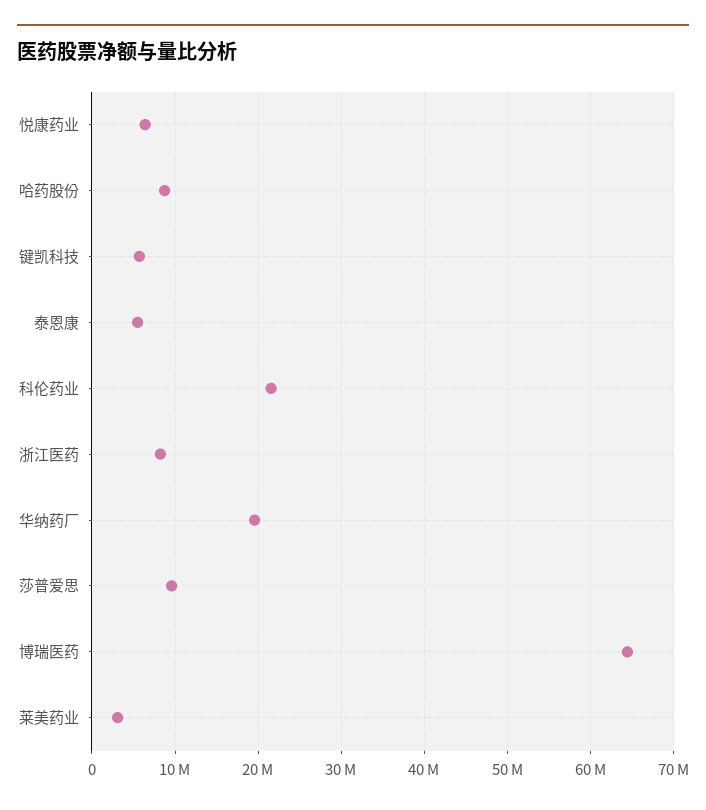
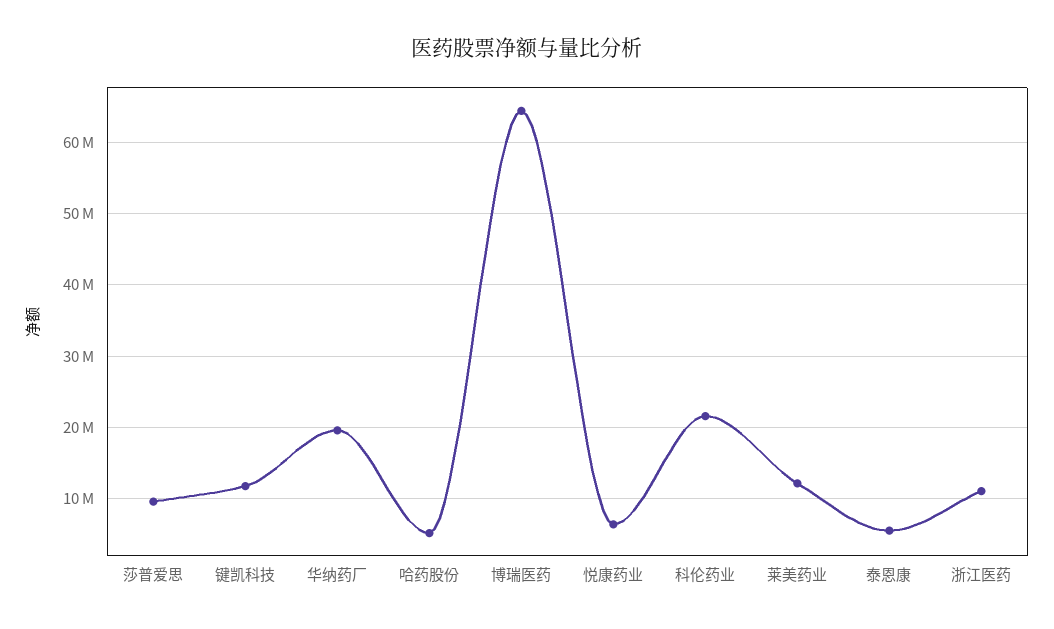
  {
    "悦康药业": 6000000,
-   "哈药股份": 9000000,
+   "哈药股份": 5000000,
-   "键凯科技": 6000000,
+   "键凯科技": 12000000,
    "泰恩康": 6000000,
    "科伦药业": 22000000,
-   "浙江医药": 8000000,
+   "浙江医药": 11000000,
    "华纳药厂": 20000000,
    "莎普爱思": 10000000,
    "博瑞医药": 64000000,
-   "莱美药业": 3000000
+   "莱美药业": 12000000
  }

